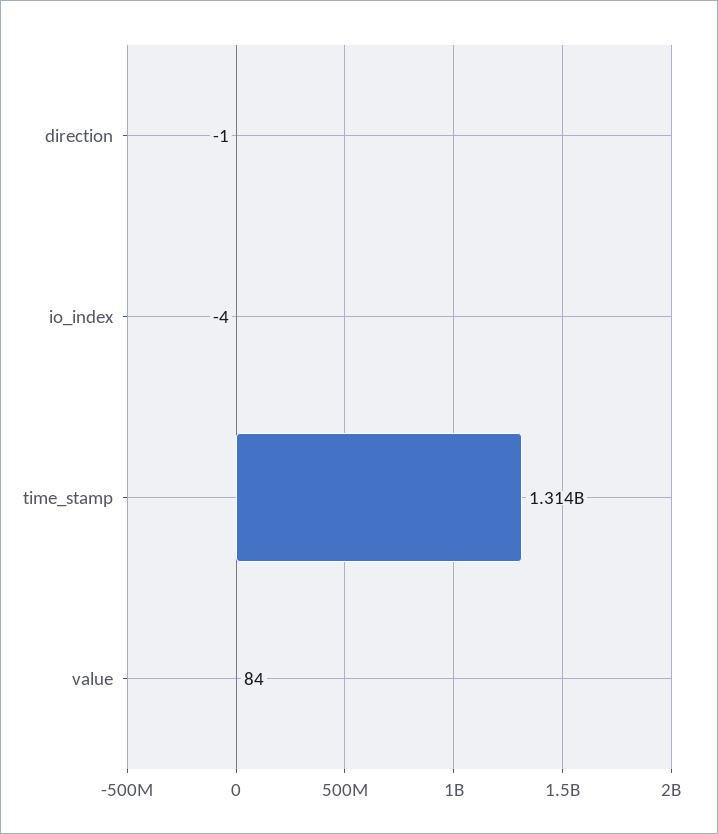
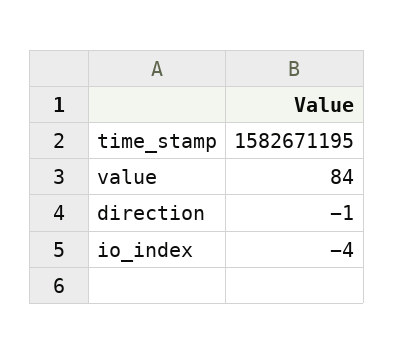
  {
    "direction": -1,
    "io_index": -4,
-   "time_stamp": 1314000000,
+   "time_stamp": 1582671195,
    "value": 84
  }

